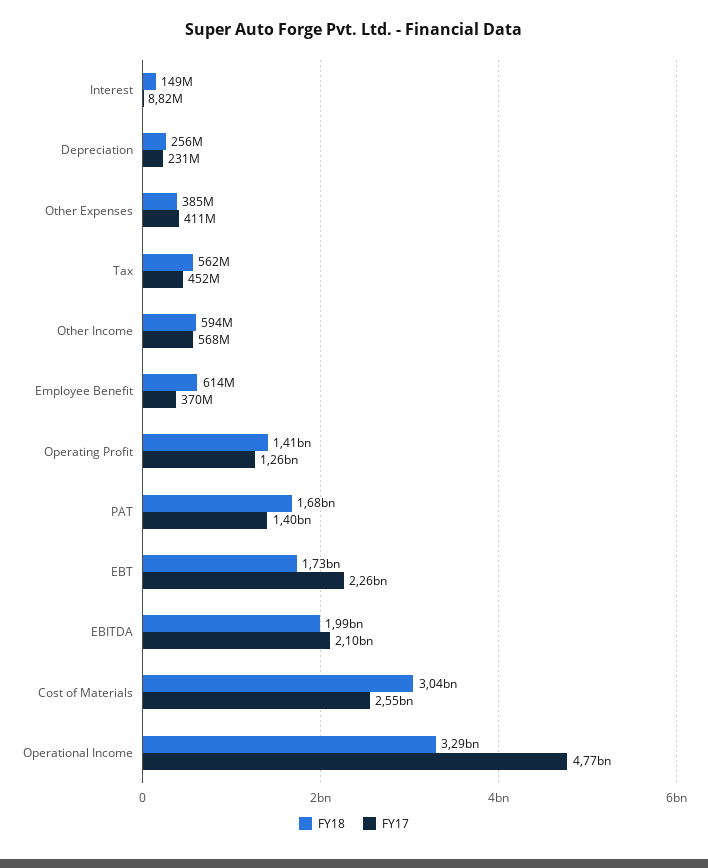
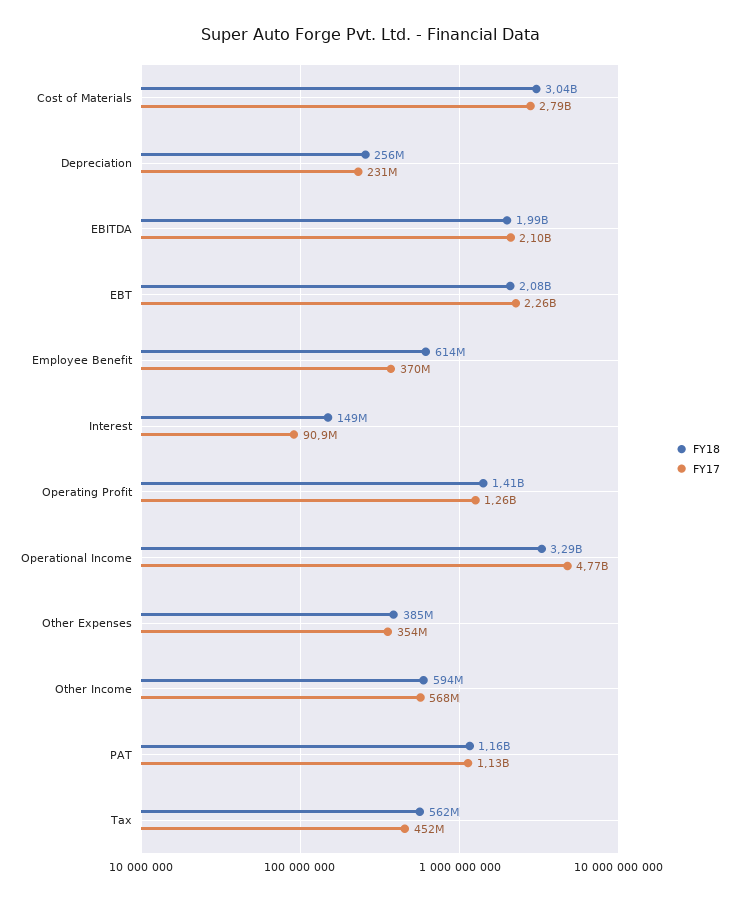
  {
    "FY18": {
      "Interest": 149000000,
      "Depreciation": 256000000,
      "Other Expenses": 385000000,
      "Tax": 562000000,
      "Other Income": 594000000,
      "Employee Benefit": 614000000,
      "Operating Profit": 1410000000,
-     "PAT": 1680000000,
+     "PAT": 1160000000,
-     "EBT": 1730000000,
+     "EBT": 2080000000,
      "EBITDA": 1990000000,
      "Cost of Materials": 3040000000,
      "Operational Income": 3290000000
    },
    "FY17": {
-     "Interest": 8820000,
+     "Interest": 90900000,
      "Depreciation": 231000000,
-     "Other Expenses": 411000000,
+     "Other Expenses": 354000000,
      "Tax": 452000000,
      "Other Income": 568000000,
      "Employee Benefit": 370000000,
      "Operating Profit": 1260000000,
-     "PAT": 1400000000,
+     "PAT": 1130000000,
      "EBT": 2260000000,
      "EBITDA": 2100000000,
-     "Cost of Materials": 2550000000,
+     "Cost of Materials": 2790000000,
      "Operational Income": 4770000000
    }
  }

